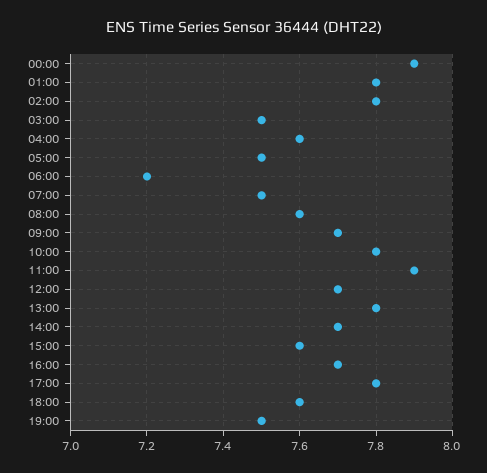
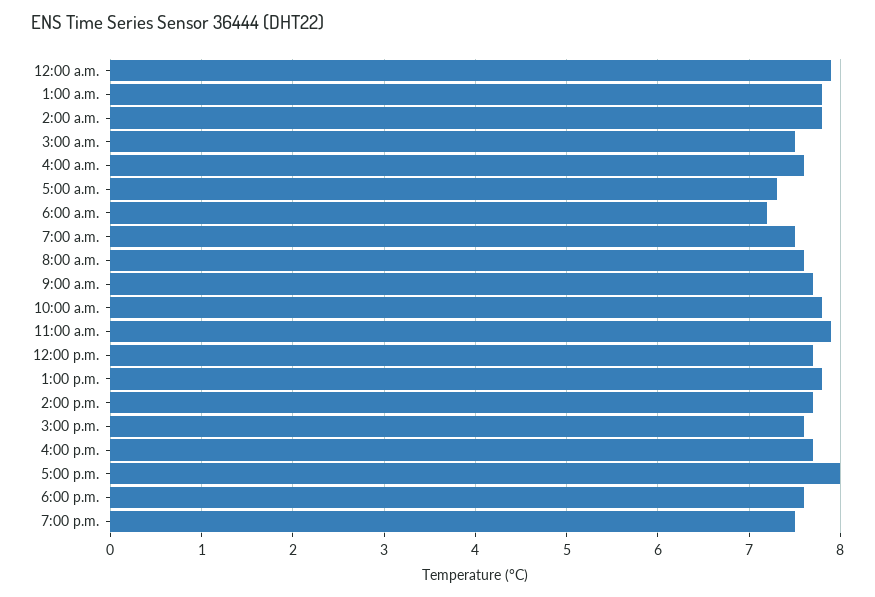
  {
    "00:00": 7.9,
    "01:00": 7.8,
    "02:00": 7.8,
    "03:00": 7.5,
    "04:00": 7.6,
-   "05:00": 7.5,
+   "05:00": 7.3,
    "06:00": 7.2,
    "07:00": 7.5,
    "08:00": 7.6,
    "09:00": 7.7,
    "10:00": 7.8,
    "11:00": 7.9,
    "12:00": 7.7,
    "13:00": 7.8,
    "14:00": 7.7,
    "15:00": 7.6,
    "16:00": 7.7,
-   "17:00": 7.8,
+   "17:00": 8,
    "18:00": 7.6,
    "19:00": 7.5
  }

